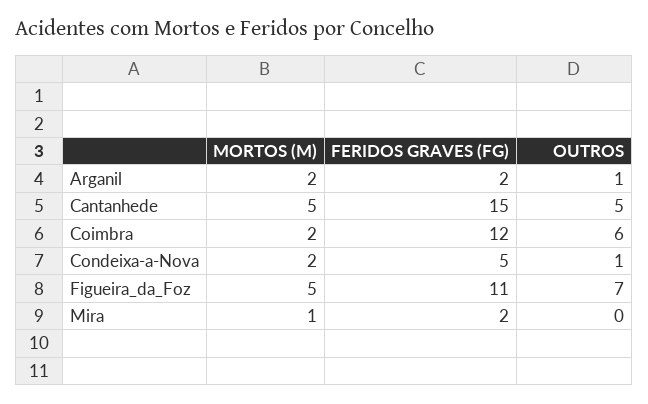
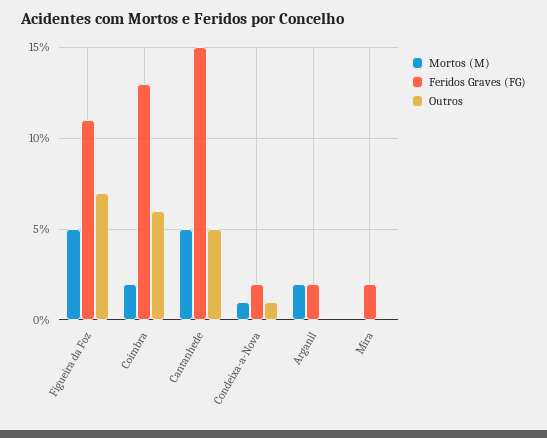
  {
    "MORTOS (M)": {
      "Arganil": 2,
      "Cantanhede": 5,
      "Coimbra": 2,
-     "Condeixa-a-Nova": 2,
+     "Condeixa-a-Nova": 1,
      "Figueira_da_Foz": 5,
-     "Mira": 1
+     "Mira": 0
    },
    "FERIDOS GRAVES (FG)": {
      "Arganil": 2,
      "Cantanhede": 15,
-     "Coimbra": 12,
+     "Coimbra": 13,
-     "Condeixa-a-Nova": 5,
+     "Condeixa-a-Nova": 2,
      "Figueira_da_Foz": 11,
      "Mira": 2
    },
    "OUTROS": {
-     "Arganil": 1,
+     "Arganil": 0,
      "Cantanhede": 5,
      "Coimbra": 6,
      "Condeixa-a-Nova": 1,
      "Figueira_da_Foz": 7,
      "Mira": 0
    }
  }

